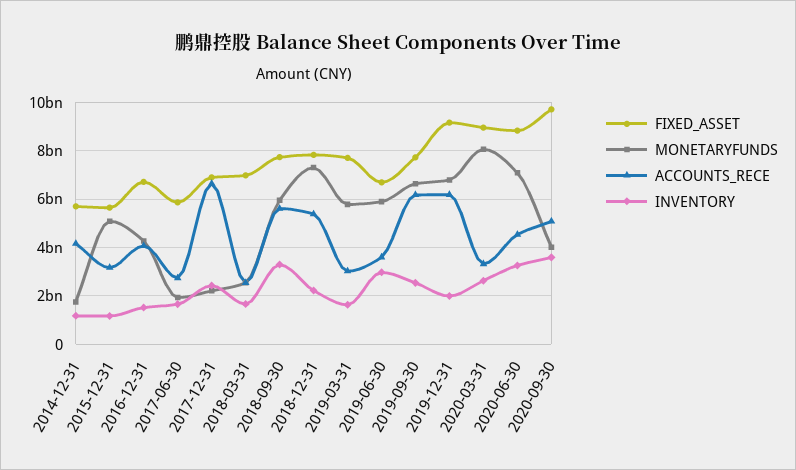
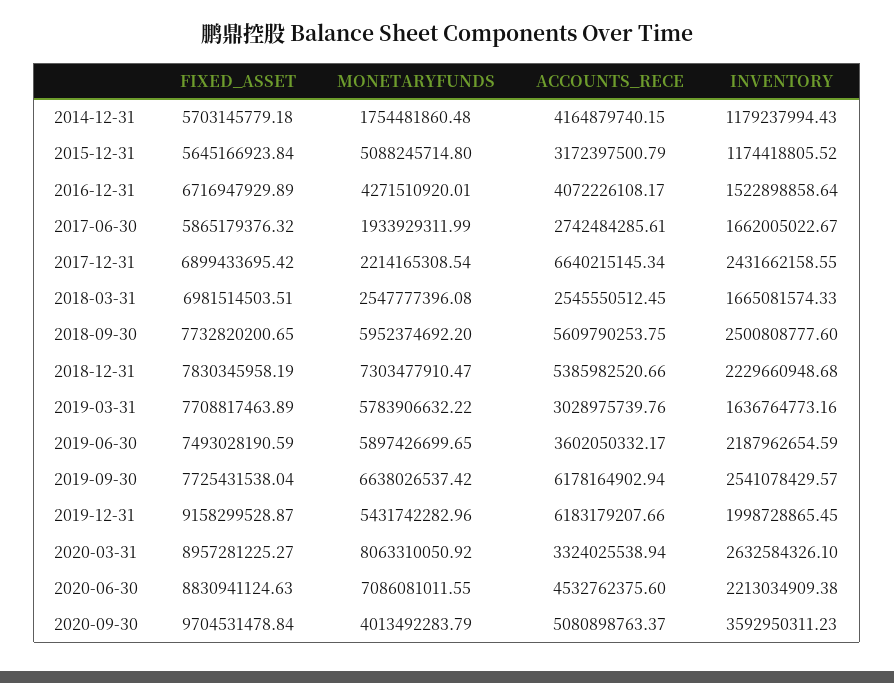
  {
    "FIXED_ASSET": {
      "2014-12-31": 5703145779.18,
      "2015-12-31": 5645166923.84,
      "2016-12-31": 6716947929.89,
      "2017-06-30": 5865179376.32,
      "2017-12-31": 6899433695.42,
      "2018-03-31": 6981514503.51,
      "2018-09-30": 7732820200.65,
      "2018-12-31": 7830345958.19,
      "2019-03-31": 7708817463.89,
-     "2019-06-30": 6750000000,
+     "2019-06-30": 7493028190.59,
      "2019-09-30": 7725431538.04,
      "2019-12-31": 9158299528.87,
      "2020-03-31": 8957281225.27,
      "2020-06-30": 8830941124.63,
      "2020-09-30": 9704531478.84
    },
    "MONETARYFUNDS": {
      "2014-12-31": 1754481860.48,
      "2015-12-31": 5088245714.8,
      "2016-12-31": 4271510920.01,
      "2017-06-30": 1933929311.99,
      "2017-12-31": 2214165308.54,
      "2018-03-31": 2547777396.08,
      "2018-09-30": 5952374692.2,
      "2018-12-31": 7303477910.47,
      "2019-03-31": 5783906632.22,
      "2019-06-30": 5897426699.65,
      "2019-09-30": 6638026537.42,
-     "2019-12-31": 6750000000,
+     "2019-12-31": 5431742282.96,
      "2020-03-31": 8063310050.92,
      "2020-06-30": 7086081011.55,
      "2020-09-30": 4013492283.79
    },
    "ACCOUNTS_RECE": {
      "2014-12-31": 4164879740.15,
      "2015-12-31": 3172397500.79,
      "2016-12-31": 4072226108.17,
      "2017-06-30": 2742484285.61,
      "2017-12-31": 6640215145.34,
      "2018-03-31": 2545550512.45,
      "2018-09-30": 5609790253.75,
      "2018-12-31": 5385982520.66,
      "2019-03-31": 3028975739.76,
      "2019-06-30": 3602050332.17,
      "2019-09-30": 6178164902.94,
      "2019-12-31": 6183179207.66,
      "2020-03-31": 3324025538.94,
      "2020-06-30": 4532762375.6,
      "2020-09-30": 5080898763.37
    },
    "INVENTORY": {
      "2014-12-31": 1179237994.43,
      "2015-12-31": 1174418805.52,
      "2016-12-31": 1522898858.64,
      "2017-06-30": 1662005022.67,
      "2017-12-31": 2431662158.55,
      "2018-03-31": 1665081574.33,
-     "2018-09-30": 3250000000,
+     "2018-09-30": 2500808777.6,
      "2018-12-31": 2229660948.68,
      "2019-03-31": 1636764773.16,
-     "2019-06-30": 3000000000,
+     "2019-06-30": 2187962654.59,
      "2019-09-30": 2541078429.57,
      "2019-12-31": 1998728865.45,
      "2020-03-31": 2632584326.1,
-     "2020-06-30": 3250000000,
+     "2020-06-30": 2213034909.38,
      "2020-09-30": 3592950311.23
    }
  }

